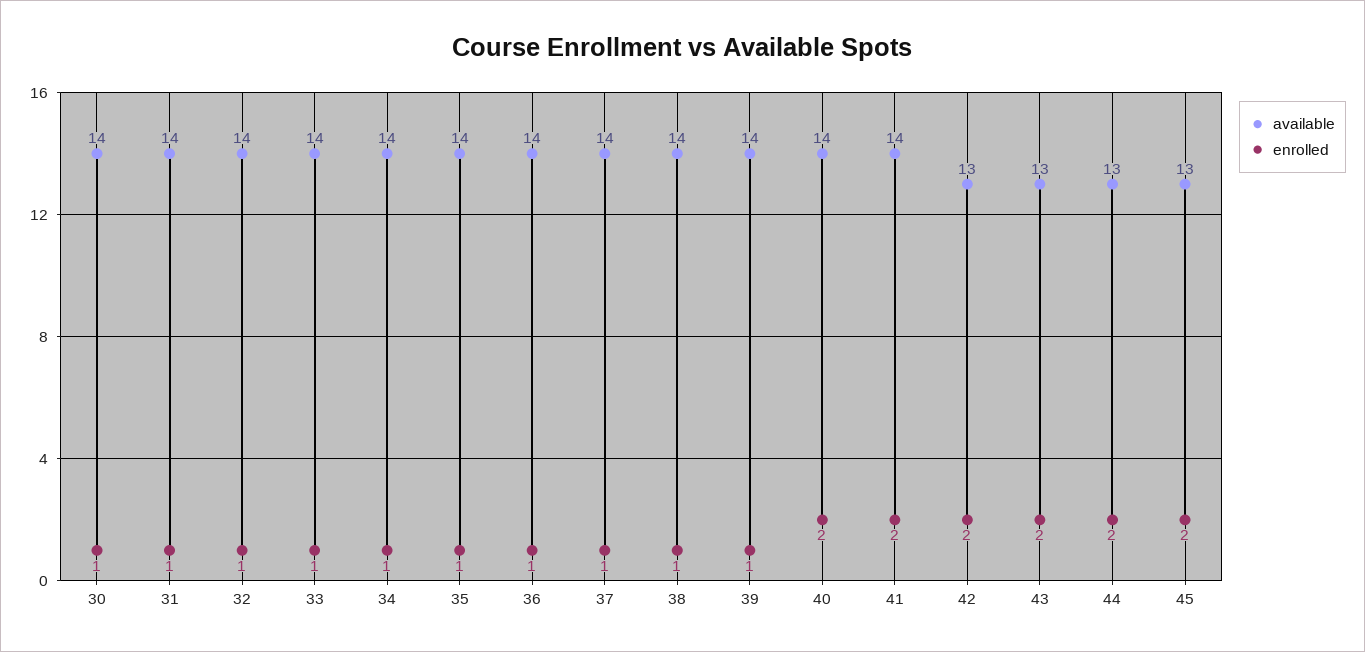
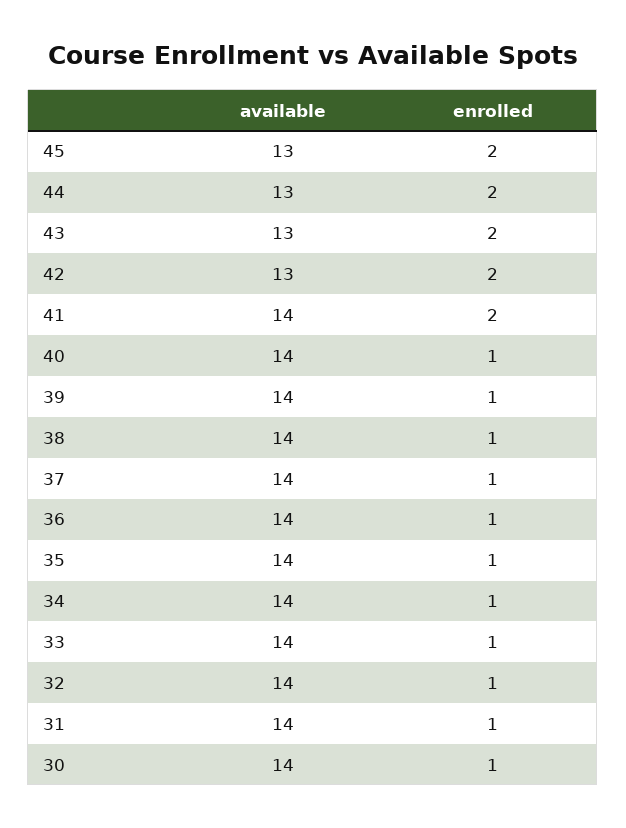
  {
    "available": {
      "30": 14,
      "31": 14,
      "32": 14,
      "33": 14,
      "34": 14,
      "35": 14,
      "36": 14,
      "37": 14,
      "38": 14,
      "39": 14,
      "40": 14,
      "41": 14,
      "42": 13,
      "43": 13,
      "44": 13,
      "45": 13
    },
    "enrolled": {
      "30": 1,
      "31": 1,
      "32": 1,
      "33": 1,
      "34": 1,
      "35": 1,
      "36": 1,
      "37": 1,
      "38": 1,
      "39": 1,
-     "40": 2,
+     "40": 1,
      "41": 2,
      "42": 2,
      "43": 2,
      "44": 2,
      "45": 2
    }
  }

